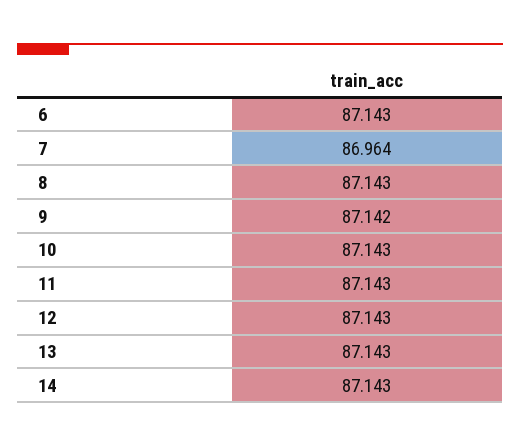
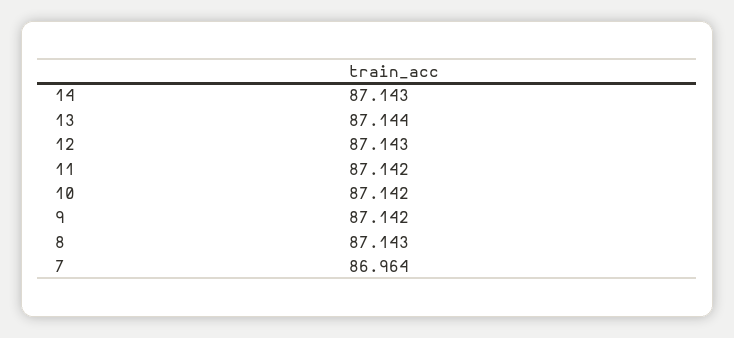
  {
-   "6": 87.143,
    "7": 86.964,
    "8": 87.143,
    "9": 87.142,
-   "10": 87.143,
+   "10": 87.142,
-   "11": 87.143,
+   "11": 87.142,
    "12": 87.143,
-   "13": 87.143,
+   "13": 87.144,
    "14": 87.143
  }

